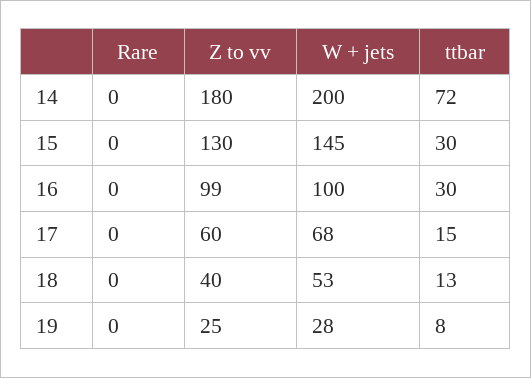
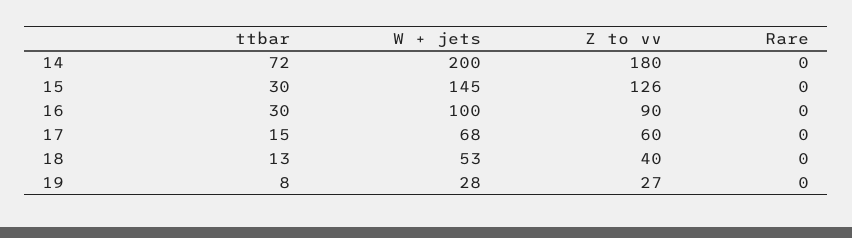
  {
    "Rare": {
      "14": 0,
      "15": 0,
      "16": 0,
      "17": 0,
      "18": 0,
      "19": 0
    },
    "Z to vv": {
      "14": 180,
-     "15": 130,
+     "15": 126,
-     "16": 99,
+     "16": 90,
      "17": 60,
      "18": 40,
-     "19": 25
+     "19": 27
    },
    "W + jets": {
      "14": 200,
      "15": 145,
      "16": 100,
      "17": 68,
      "18": 53,
      "19": 28
    },
    "ttbar": {
      "14": 72,
      "15": 30,
      "16": 30,
      "17": 15,
      "18": 13,
      "19": 8
    }
  }

